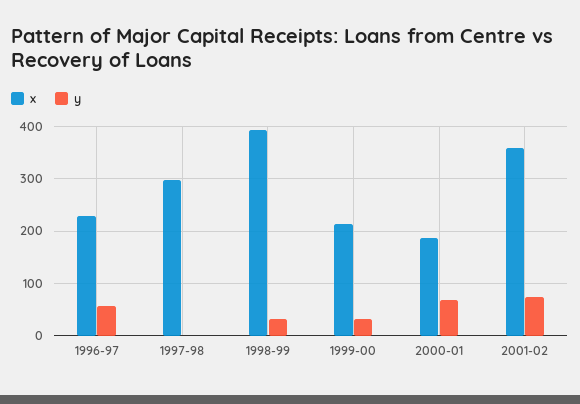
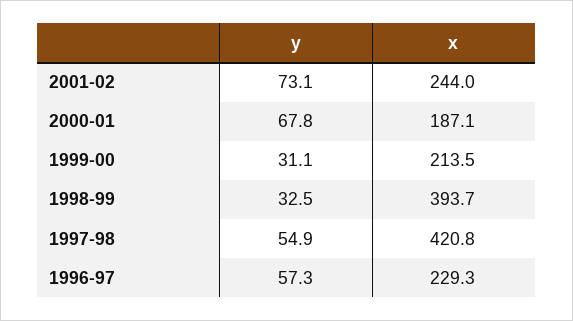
  {
    "x": {
      "1996-97": 229.3,
-     "1997-98": 300,
+     "1997-98": 420.8,
      "1998-99": 393.7,
      "1999-00": 213.5,
      "2000-01": 187.1,
-     "2001-02": 360
+     "2001-02": 244
    },
    "y": {
      "1996-97": 57.3,
-     "1997-98": 0,
+     "1997-98": 54.9,
      "1998-99": 32.5,
      "1999-00": 31.1,
      "2000-01": 67.8,
      "2001-02": 73.1
    }
  }

